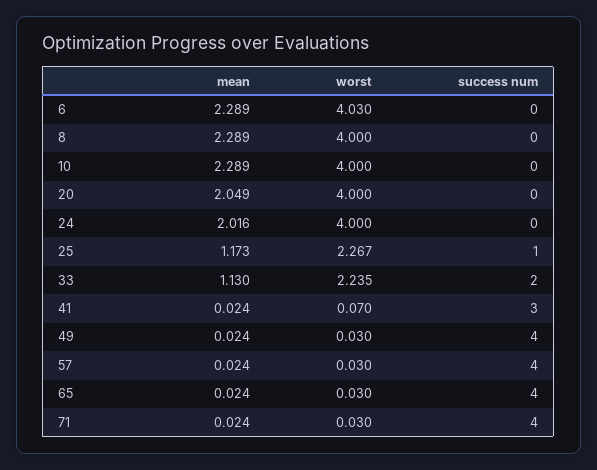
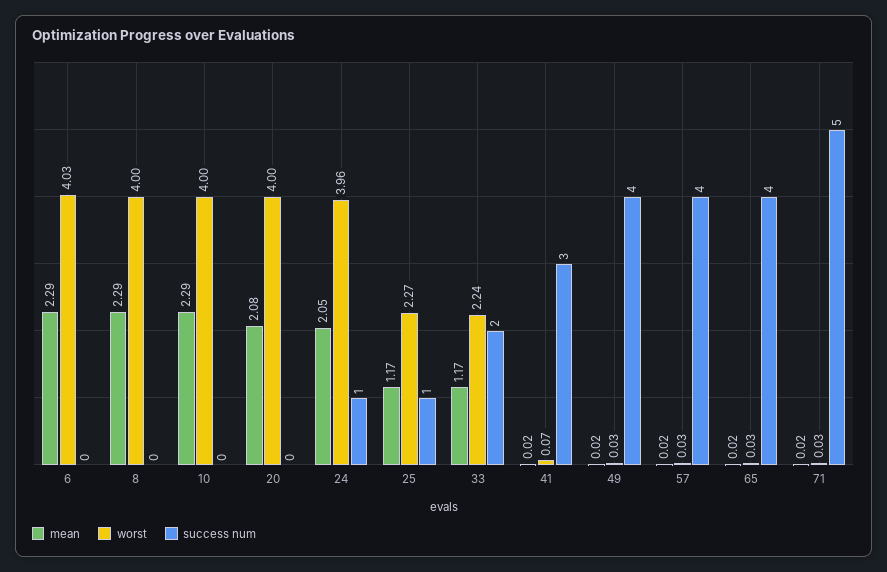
  {
    "mean": {
      "6": 2.289,
      "8": 2.289,
      "10": 2.289,
-     "20": 2.049,
+     "20": 2.08,
-     "24": 2.016,
+     "24": 2.05,
      "25": 1.173,
-     "33": 1.13,
+     "33": 1.17,
      "41": 0.024,
      "49": 0.024,
      "57": 0.024,
      "65": 0.024,
      "71": 0.024
    },
    "worst": {
      "6": 4.03,
      "8": 4,
      "10": 4,
      "20": 4,
-     "24": 4,
+     "24": 3.96,
      "25": 2.267,
      "33": 2.235,
      "41": 0.07,
      "49": 0.03,
      "57": 0.03,
      "65": 0.03,
      "71": 0.03
    },
    "success num": {
      "6": 0,
      "8": 0,
      "10": 0,
      "20": 0,
-     "24": 0,
+     "24": 1,
      "25": 1,
      "33": 2,
      "41": 3,
      "49": 4,
      "57": 4,
      "65": 4,
-     "71": 4
+     "71": 5
    }
  }

